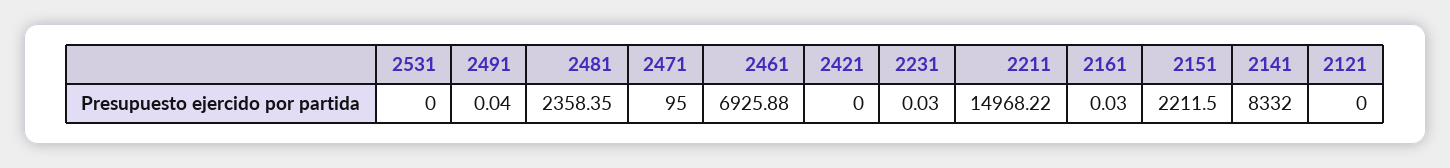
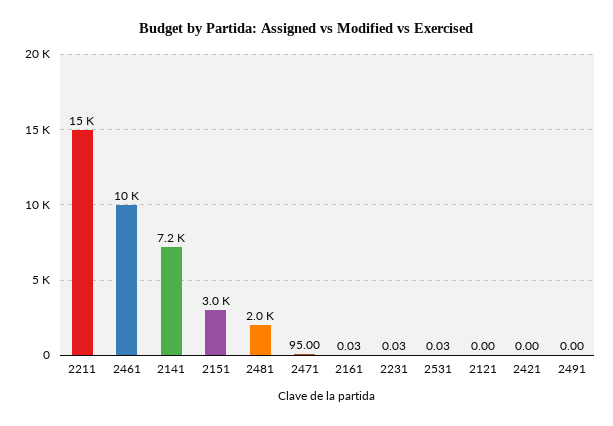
  {
-   "2531": 0,
+   "2531": 0.03,
-   "2491": 0.04,
+   "2491": 0,
-   "2481": 2358.35,
+   "2481": 2000,
    "2471": 95,
-   "2461": 6925.88,
+   "2461": 10000,
    "2421": 0,
    "2231": 0.03,
    "2211": 14968.22,
    "2161": 0.03,
-   "2151": 2211.5,
+   "2151": 3000,
-   "2141": 8332,
+   "2141": 7200,
    "2121": 0
  }

